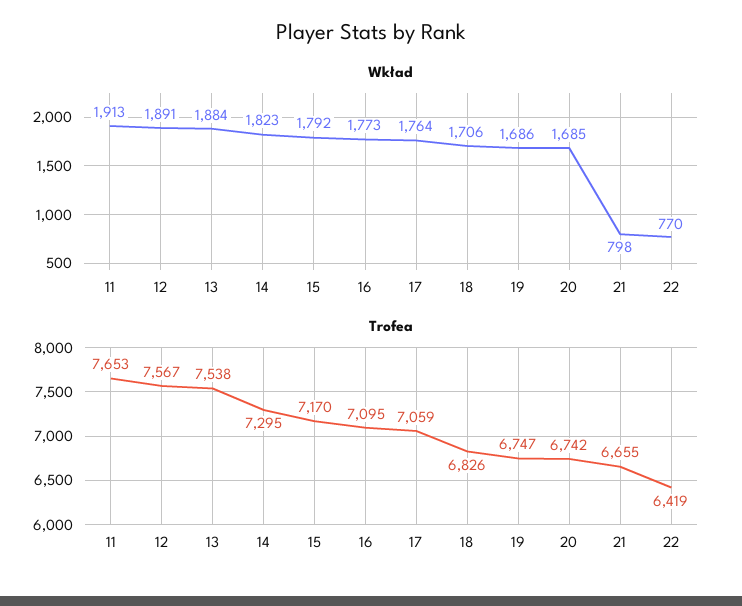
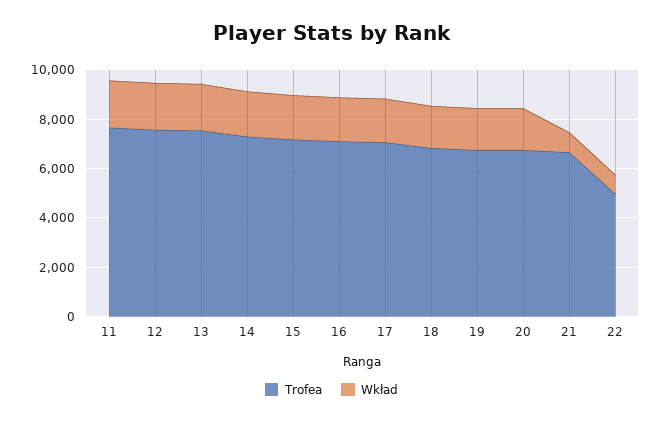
  {
    "Wkład": {
      "11": 1913,
      "12": 1891,
      "13": 1884,
      "14": 1823,
      "15": 1792,
      "16": 1773,
      "17": 1764,
      "18": 1706,
      "19": 1686,
      "20": 1685,
      "21": 798,
      "22": 770
    },
    "Trofea": {
      "11": 7653,
      "12": 7567,
      "13": 7538,
      "14": 7295,
      "15": 7170,
      "16": 7095,
      "17": 7059,
      "18": 6826,
      "19": 6747,
      "20": 6742,
      "21": 6655,
-     "22": 6419
+     "22": 5000
    }
  }

